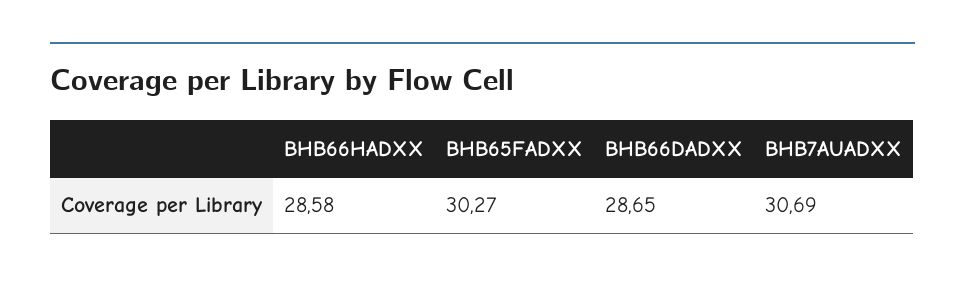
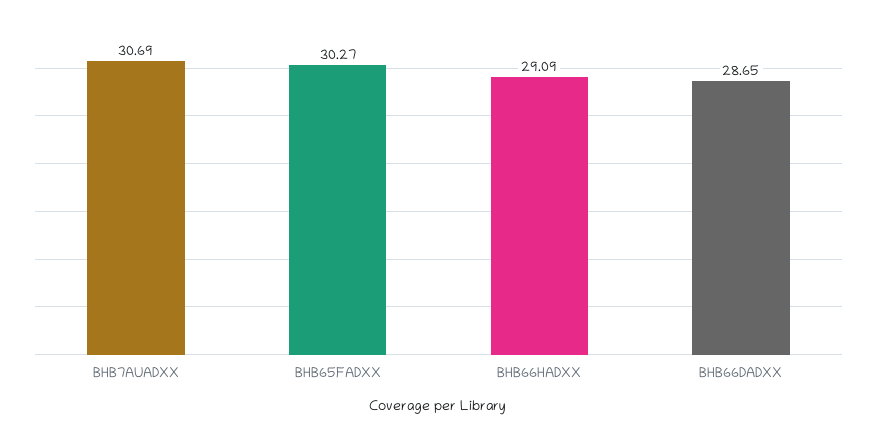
  {
-   "BHB66HADXX": 28.58,
+   "BHB66HADXX": 29.09,
    "BHB65FADXX": 30.27,
    "BHB66DADXX": 28.65,
    "BHB7AUADXX": 30.69
  }

